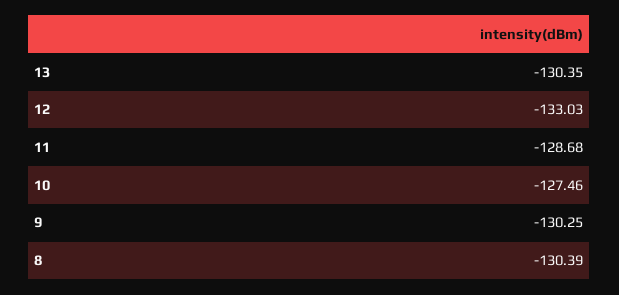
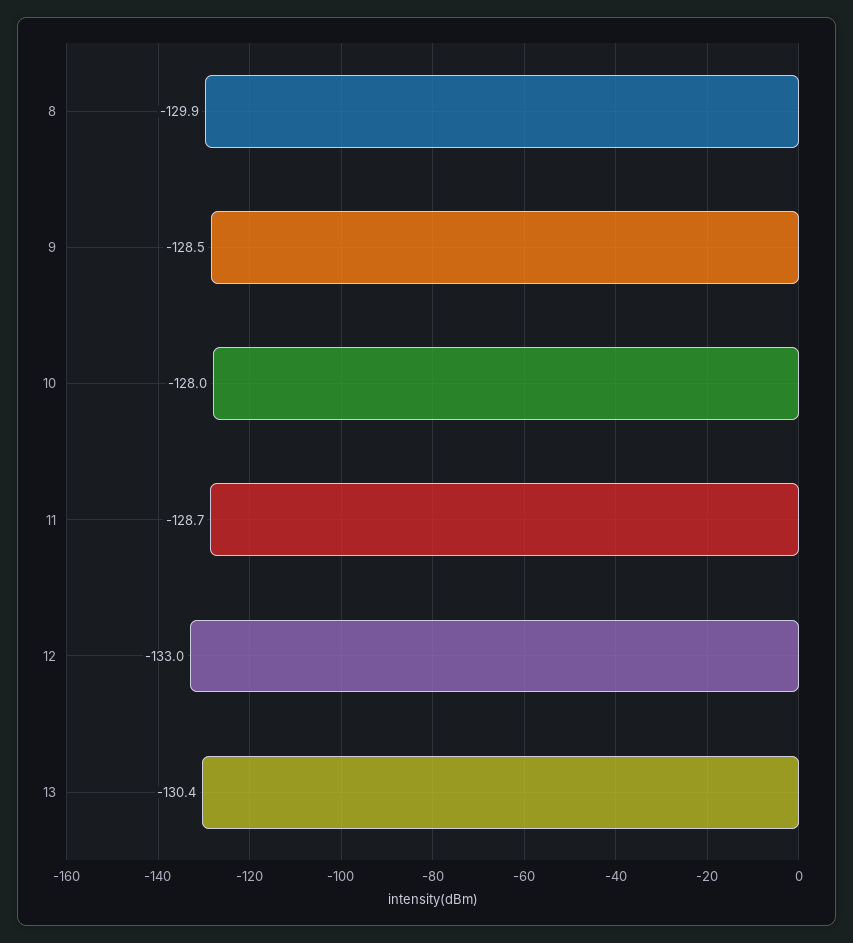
  {
    "13": -130.35,
    "12": -133.03,
    "11": -128.68,
-   "10": -127.46,
+   "10": -128,
-   "9": -130.25,
+   "9": -128.5,
-   "8": -130.39
+   "8": -129.9
  }

